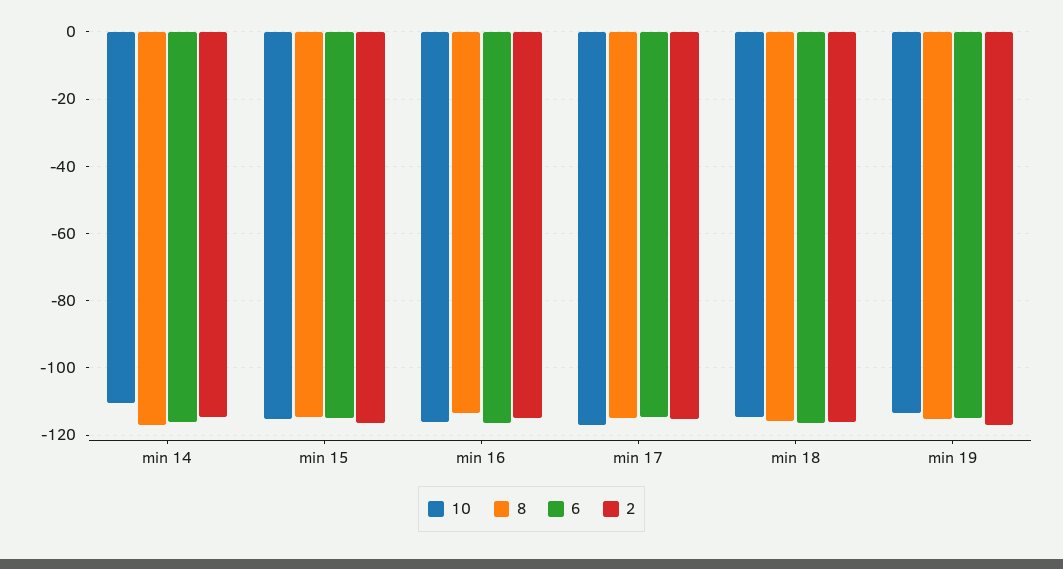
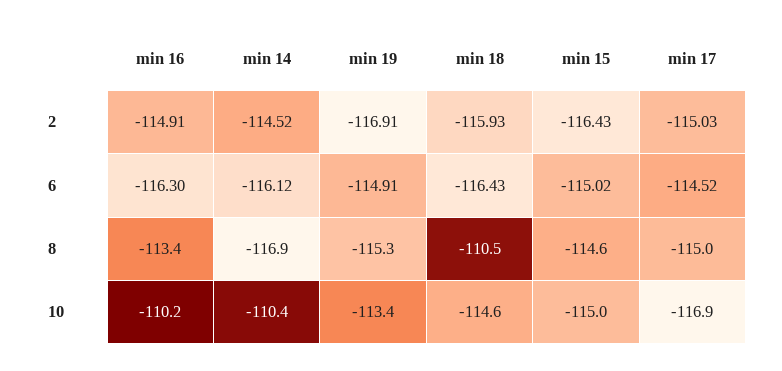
  {
    "10": {
      "min 14": -110.4,
      "min 15": -115,
-     "min 16": -116,
+     "min 16": -110.2,
      "min 17": -116.9,
      "min 18": -114.6,
      "min 19": -113.4
    },
    "8": {
      "min 14": -116.9,
      "min 15": -114.6,
      "min 16": -113.4,
      "min 17": -115,
-     "min 18": -116,
+     "min 18": -110.5,
      "min 19": -115.3
    },
    "6": {
      "min 14": -116.12,
      "min 15": -115.02,
      "min 16": -116.3,
      "min 17": -114.52,
      "min 18": -116.43,
      "min 19": -114.91
    },
    "2": {
      "min 14": -114.52,
      "min 15": -116.43,
      "min 16": -114.91,
      "min 17": -115.03,
      "min 18": -115.93,
      "min 19": -116.91
    }
  }

